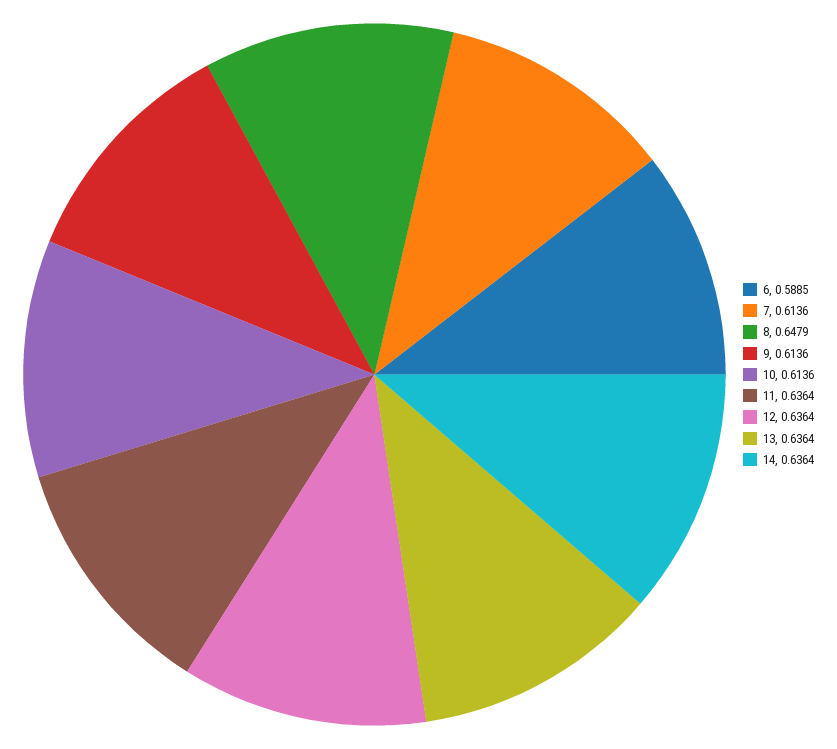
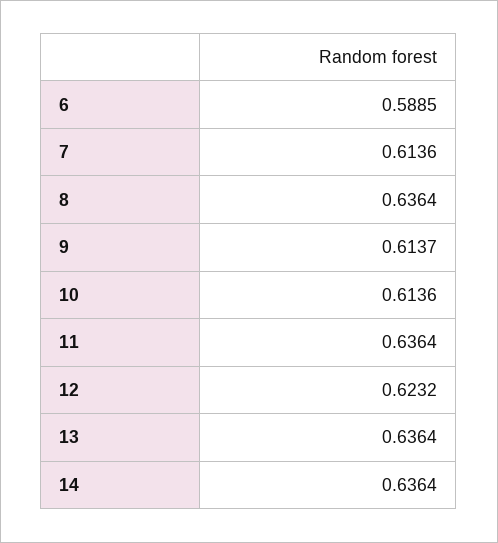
  {
    "6": 0.5885,
    "7": 0.6136,
-   "8": 0.6479,
+   "8": 0.6364,
-   "9": 0.6136,
+   "9": 0.6137,
    "10": 0.6136,
    "11": 0.6364,
-   "12": 0.6364,
+   "12": 0.6232,
    "13": 0.6364,
    "14": 0.6364
  }

